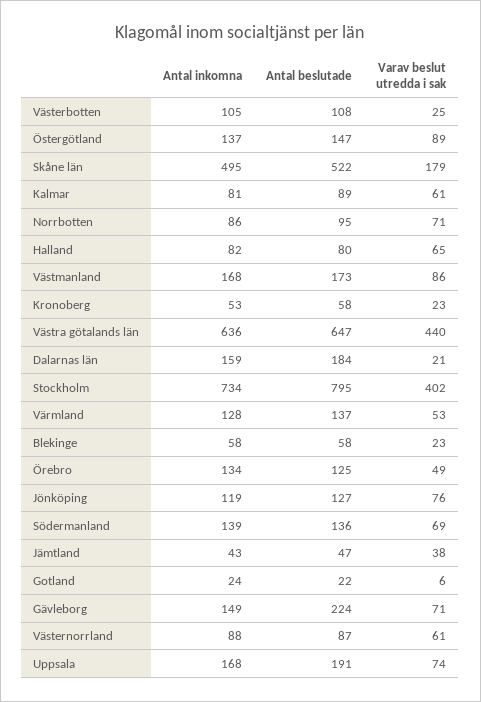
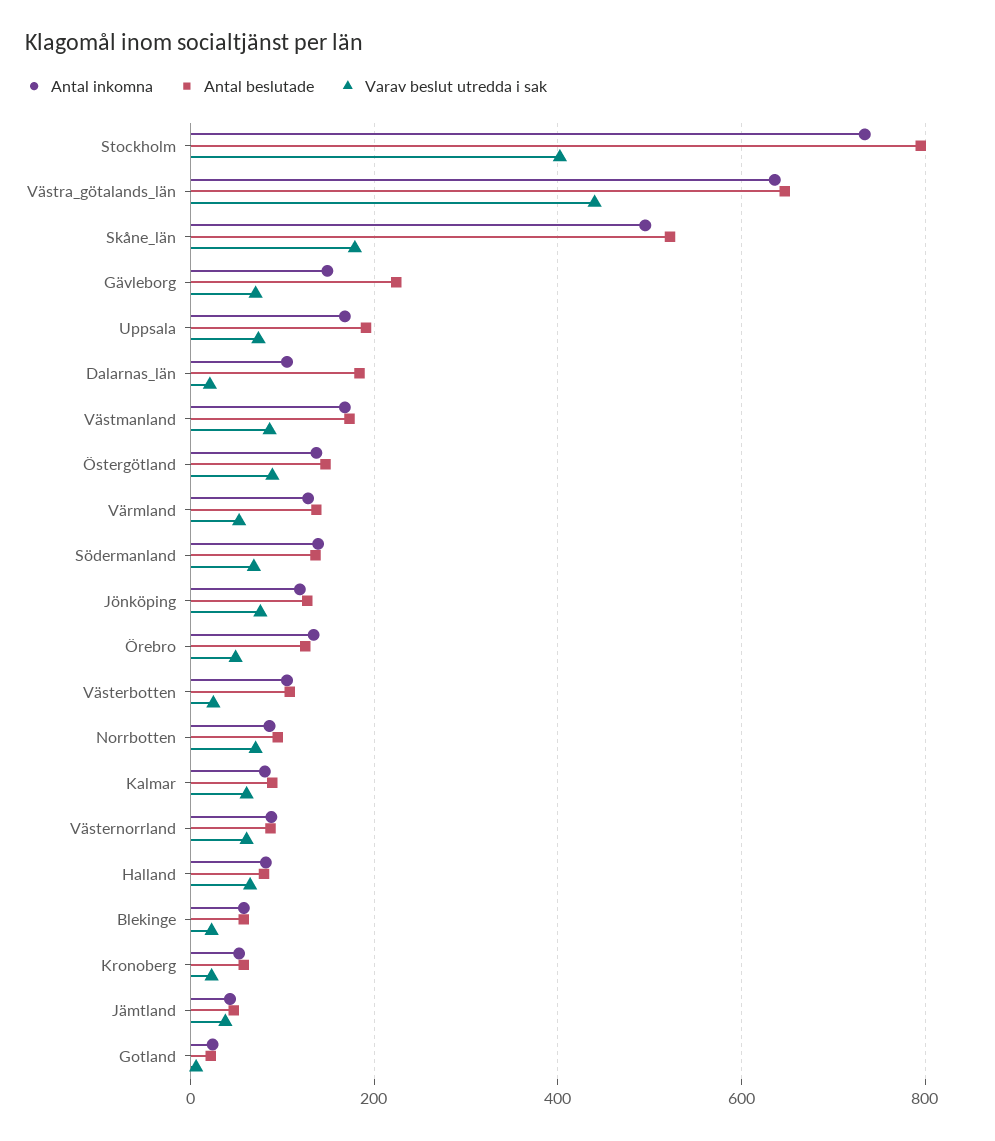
  {
    "Antal inkomna": {
      "Västerbotten": 105,
      "Östergötland": 137,
      "Skåne län": 495,
      "Kalmar": 81,
      "Norrbotten": 86,
      "Halland": 82,
      "Västmanland": 168,
      "Kronoberg": 53,
      "Västra götalands län": 636,
-     "Dalarnas län": 159,
+     "Dalarnas län": 100,
      "Stockholm": 734,
      "Värmland": 128,
      "Blekinge": 58,
      "Örebro": 134,
      "Jönköping": 119,
      "Södermanland": 139,
      "Jämtland": 43,
      "Gotland": 24,
      "Gävleborg": 149,
      "Västernorrland": 88,
      "Uppsala": 168
    },
    "Antal beslutade": {
      "Västerbotten": 108,
      "Östergötland": 147,
      "Skåne län": 522,
      "Kalmar": 89,
      "Norrbotten": 95,
      "Halland": 80,
      "Västmanland": 173,
      "Kronoberg": 58,
      "Västra götalands län": 647,
      "Dalarnas län": 184,
      "Stockholm": 795,
      "Värmland": 137,
      "Blekinge": 58,
      "Örebro": 125,
      "Jönköping": 127,
      "Södermanland": 136,
      "Jämtland": 47,
      "Gotland": 22,
      "Gävleborg": 224,
      "Västernorrland": 87,
      "Uppsala": 191
    },
    "Varav beslut utredda i sak": {
      "Västerbotten": 25,
      "Östergötland": 89,
      "Skåne län": 179,
      "Kalmar": 61,
      "Norrbotten": 71,
      "Halland": 65,
      "Västmanland": 86,
      "Kronoberg": 23,
      "Västra götalands län": 440,
      "Dalarnas län": 21,
      "Stockholm": 402,
      "Värmland": 53,
      "Blekinge": 23,
      "Örebro": 49,
      "Jönköping": 76,
      "Södermanland": 69,
      "Jämtland": 38,
      "Gotland": 6,
      "Gävleborg": 71,
      "Västernorrland": 61,
      "Uppsala": 74
    }
  }

